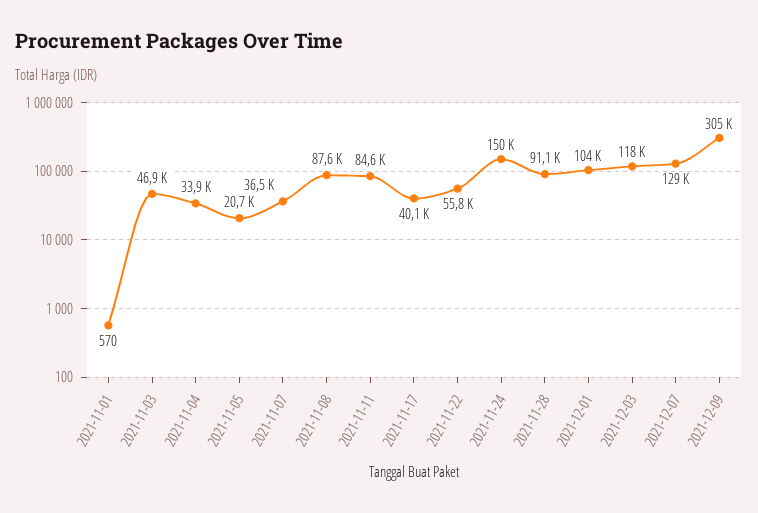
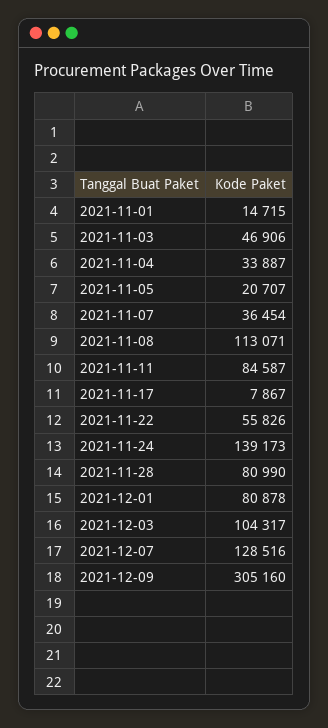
  {
-   "2021-11-01": 570,
+   "2021-11-01": 14715,
    "2021-11-03": 46906,
    "2021-11-04": 33887,
    "2021-11-05": 20707,
    "2021-11-07": 36454,
-   "2021-11-08": 87600,
+   "2021-11-08": 113071,
    "2021-11-11": 84587,
-   "2021-11-17": 40100,
+   "2021-11-17": 7867,
    "2021-11-22": 55826,
-   "2021-11-24": 150000,
+   "2021-11-24": 139173,
-   "2021-11-28": 91100,
+   "2021-11-28": 80990,
-   "2021-12-01": 104000,
+   "2021-12-01": 80878,
-   "2021-12-03": 118000,
+   "2021-12-03": 104317,
    "2021-12-07": 128516,
    "2021-12-09": 305160
  }

